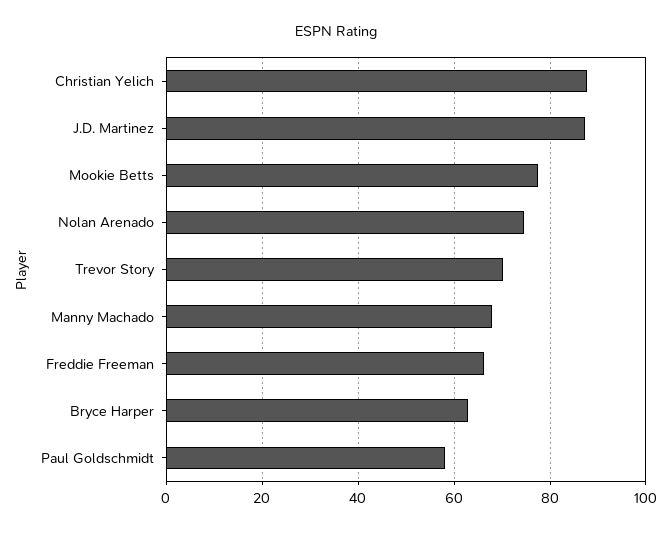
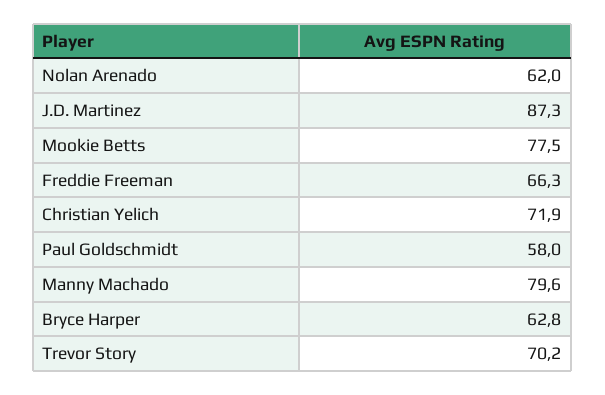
  {
-   "Christian Yelich": 88,
+   "Christian Yelich": 71.9,
    "J.D. Martinez": 87.3,
    "Mookie Betts": 77.5,
-   "Nolan Arenado": 74,
+   "Nolan Arenado": 62,
    "Trevor Story": 70.2,
-   "Manny Machado": 68,
+   "Manny Machado": 79.6,
    "Freddie Freeman": 66.3,
    "Bryce Harper": 62.8,
    "Paul Goldschmidt": 58
  }

